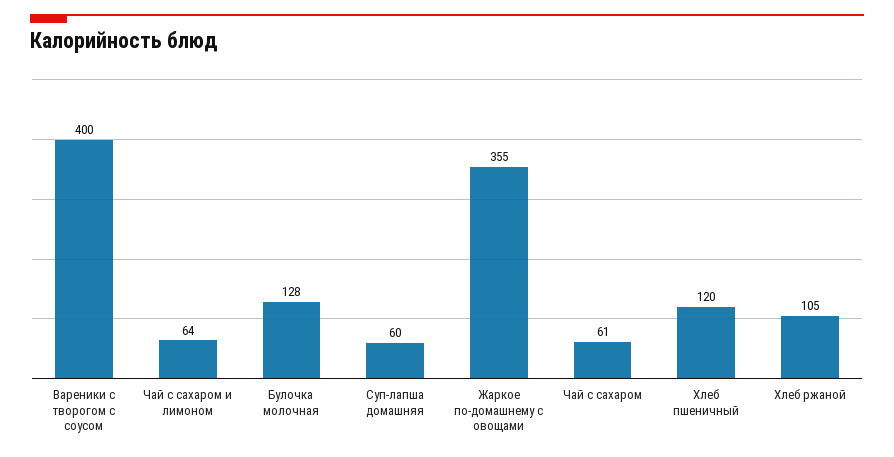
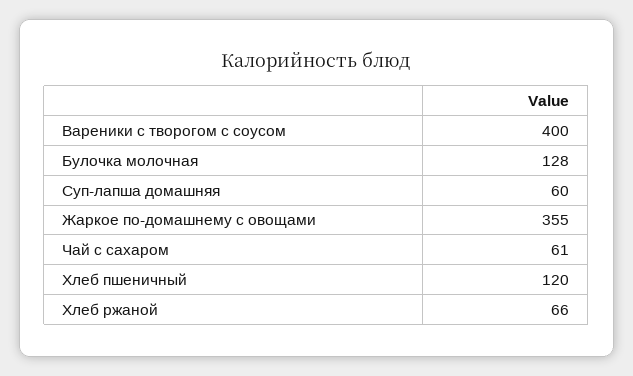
  {
    "Вареники с творогом с соусом": 400,
-   "Чай с сахаром и лимоном": 64,
    "Булочка молочная": 128,
    "Суп-лапша домашняя": 60,
    "Жаркое по-домашнему с овощами": 355,
    "Чай с сахаром": 61,
    "Хлеб пшеничный": 120,
-   "Хлеб ржаной": 105
+   "Хлеб ржаной": 66
  }

